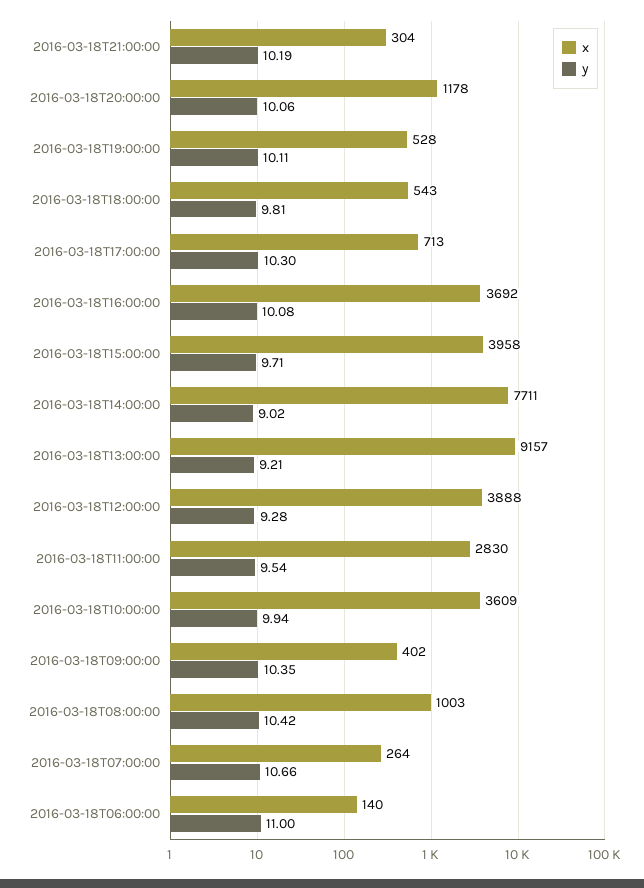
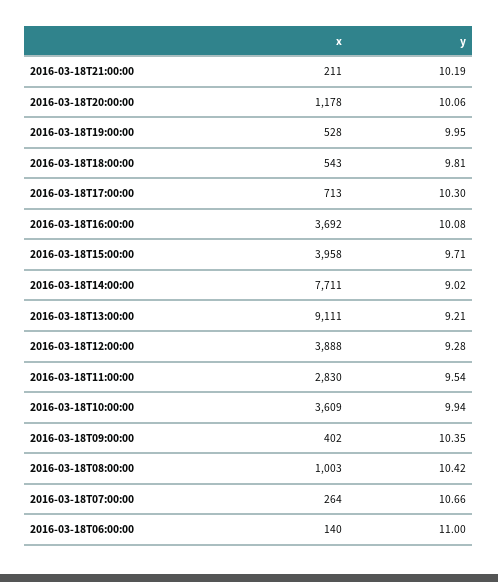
  {
    "x": {
-     "2016-03-18T21:00:00": 304,
+     "2016-03-18T21:00:00": 211,
      "2016-03-18T20:00:00": 1178,
      "2016-03-18T19:00:00": 528,
      "2016-03-18T18:00:00": 543,
      "2016-03-18T17:00:00": 713,
      "2016-03-18T16:00:00": 3692,
      "2016-03-18T15:00:00": 3958,
      "2016-03-18T14:00:00": 7711,
-     "2016-03-18T13:00:00": 9157,
+     "2016-03-18T13:00:00": 9111,
      "2016-03-18T12:00:00": 3888,
      "2016-03-18T11:00:00": 2830,
      "2016-03-18T10:00:00": 3609,
      "2016-03-18T09:00:00": 402,
      "2016-03-18T08:00:00": 1003,
      "2016-03-18T07:00:00": 264,
      "2016-03-18T06:00:00": 140
    },
    "y": {
      "2016-03-18T21:00:00": 10.19,
      "2016-03-18T20:00:00": 10.06,
-     "2016-03-18T19:00:00": 10.11,
+     "2016-03-18T19:00:00": 9.95,
      "2016-03-18T18:00:00": 9.81,
      "2016-03-18T17:00:00": 10.3,
      "2016-03-18T16:00:00": 10.08,
      "2016-03-18T15:00:00": 9.71,
      "2016-03-18T14:00:00": 9.02,
      "2016-03-18T13:00:00": 9.21,
      "2016-03-18T12:00:00": 9.28,
      "2016-03-18T11:00:00": 9.54,
      "2016-03-18T10:00:00": 9.94,
      "2016-03-18T09:00:00": 10.35,
      "2016-03-18T08:00:00": 10.42,
      "2016-03-18T07:00:00": 10.66,
      "2016-03-18T06:00:00": 11
    }
  }

